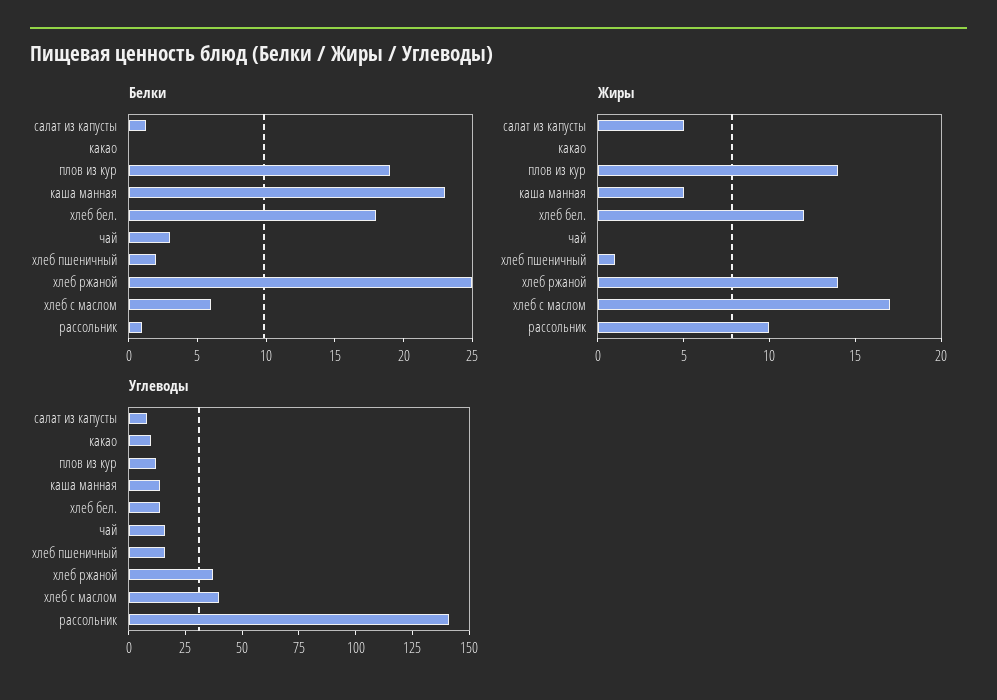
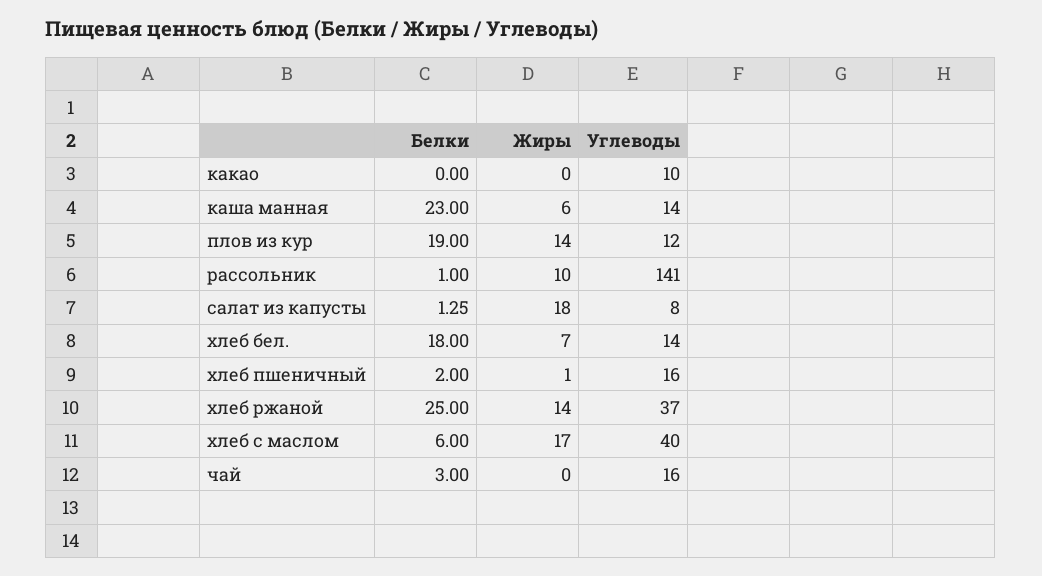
  {
    "Белки": {
      "салат из капусты": 1.25,
      "какао": 0,
      "плов из кур": 19,
      "каша манная": 23,
      "хлеб бел.": 18,
      "чай": 3,
      "хлеб пшеничный": 2,
      "хлеб ржаной": 25,
      "хлеб с маслом": 6,
      "рассольник": 1
    },
    "Жиры": {
-     "салат из капусты": 5,
+     "салат из капусты": 18,
      "какао": 0,
      "плов из кур": 14,
-     "каша манная": 5,
+     "каша манная": 6,
-     "хлеб бел.": 12,
+     "хлеб бел.": 7,
      "чай": 0,
      "хлеб пшеничный": 1,
      "хлеб ржаной": 14,
      "хлеб с маслом": 17,
      "рассольник": 10
    },
    "Углеводы": {
      "салат из капусты": 8,
      "какао": 10,
      "плов из кур": 12,
      "каша манная": 14,
      "хлеб бел.": 14,
      "чай": 16,
      "хлеб пшеничный": 16,
      "хлеб ржаной": 37,
      "хлеб с маслом": 40,
      "рассольник": 141
    }
  }

